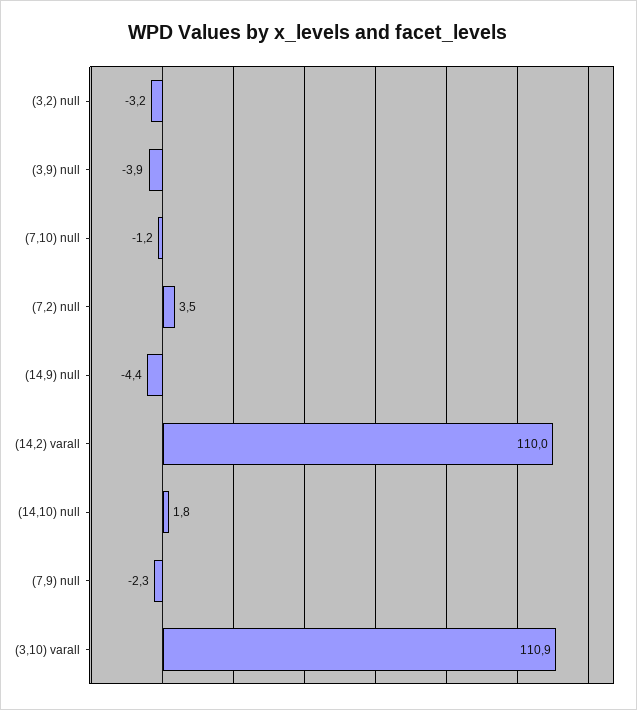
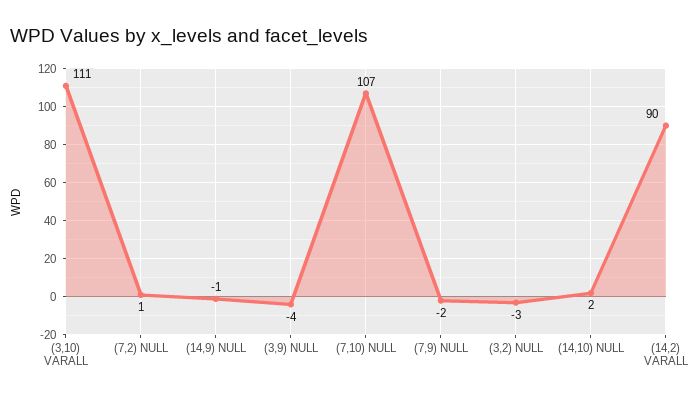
  {
    "(3,2) null": -3.2,
    "(3,9) null": -3.9,
-   "(7,10) null": -1.2,
+   "(7,10) null": 107,
-   "(7,2) null": 3.5,
+   "(7,2) null": 1,
-   "(14,9) null": -4.4,
+   "(14,9) null": -1,
-   "(14,2) varall": 110,
+   "(14,2) varall": 90,
    "(14,10) null": 1.8,
    "(7,9) null": -2.3,
    "(3,10) varall": 110.9
  }

